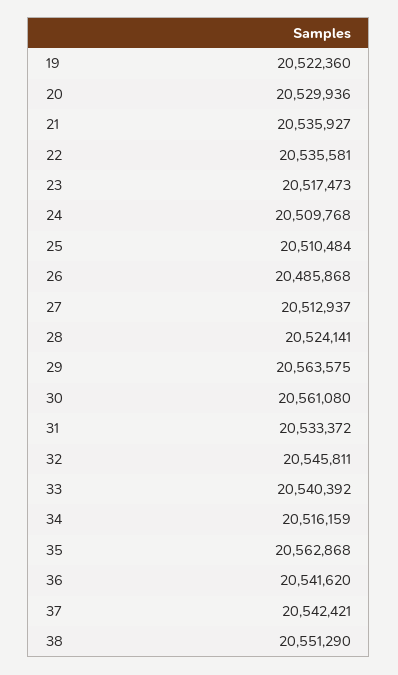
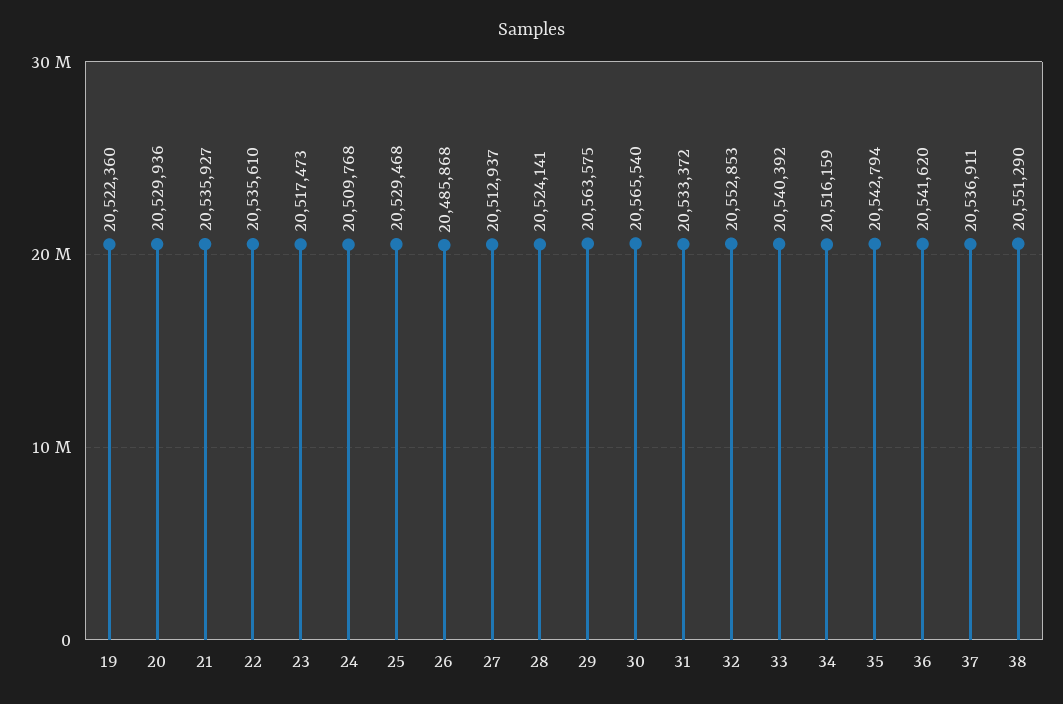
  {
    "19": 20522360,
    "20": 20529936,
    "21": 20535927,
-   "22": 20535581,
+   "22": 20535610,
    "23": 20517473,
    "24": 20509768,
-   "25": 20510484,
+   "25": 20529468,
    "26": 20485868,
    "27": 20512937,
    "28": 20524141,
    "29": 20563575,
-   "30": 20561080,
+   "30": 20565540,
    "31": 20533372,
-   "32": 20545811,
+   "32": 20552853,
    "33": 20540392,
    "34": 20516159,
-   "35": 20562868,
+   "35": 20542794,
    "36": 20541620,
-   "37": 20542421,
+   "37": 20536911,
    "38": 20551290
  }

